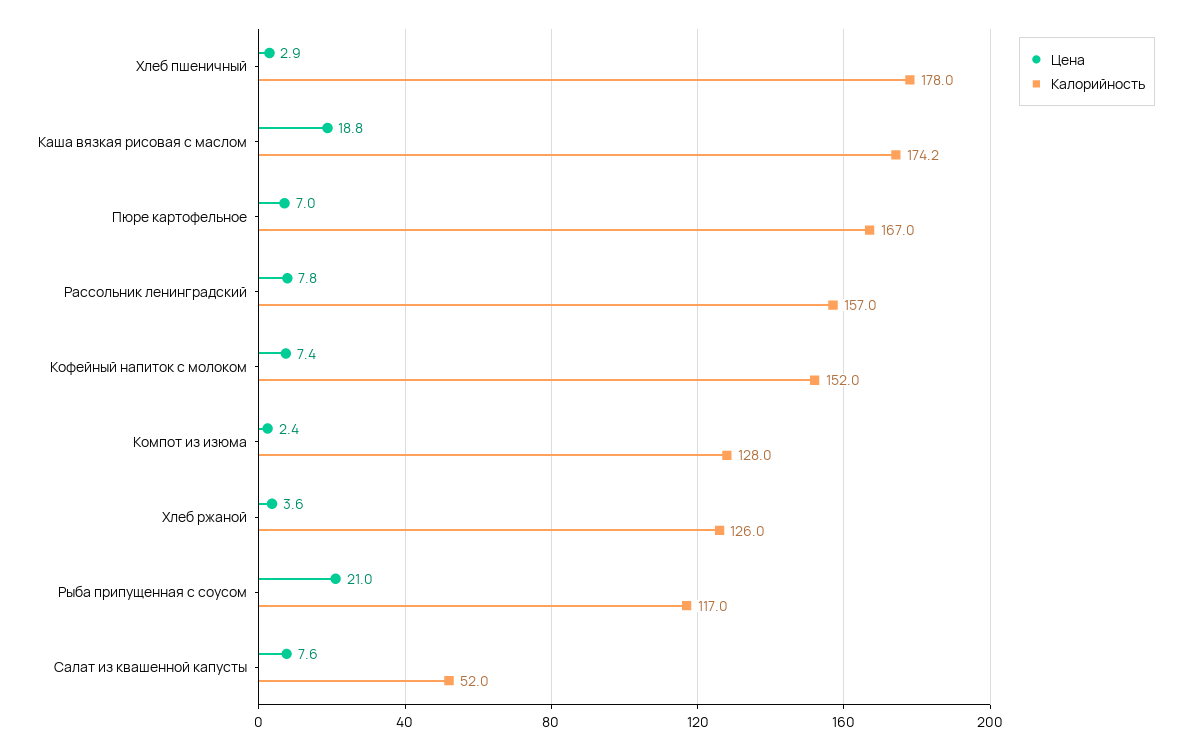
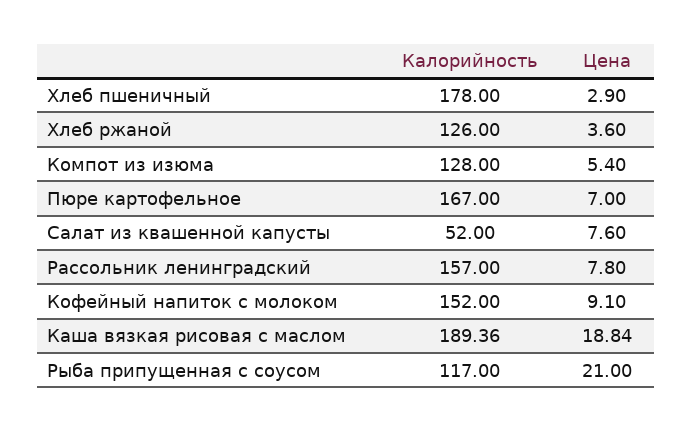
  {
    "Цена": {
      "Хлеб пшеничный": 2.9,
      "Каша вязкая рисовая с маслом": 18.84,
      "Пюре картофельное": 7,
      "Рассольник ленинградский": 7.8,
-     "Кофейный напиток с молоком": 7.4,
+     "Кофейный напиток с молоком": 9.1,
-     "Компот из изюма": 2.4,
+     "Компот из изюма": 5.4,
      "Хлеб ржаной": 3.6,
      "Рыба припущенная с соусом": 21,
      "Салат из квашенной капусты": 7.6
    },
    "Калорийность": {
      "Хлеб пшеничный": 178,
-     "Каша вязкая рисовая с маслом": 174.2,
+     "Каша вязкая рисовая с маслом": 189.36,
      "Пюре картофельное": 167,
      "Рассольник ленинградский": 157,
      "Кофейный напиток с молоком": 152,
      "Компот из изюма": 128,
      "Хлеб ржаной": 126,
      "Рыба припущенная с соусом": 117,
      "Салат из квашенной капусты": 52
    }
  }

